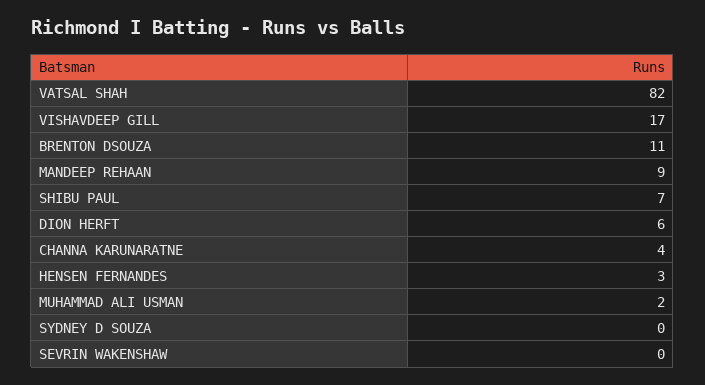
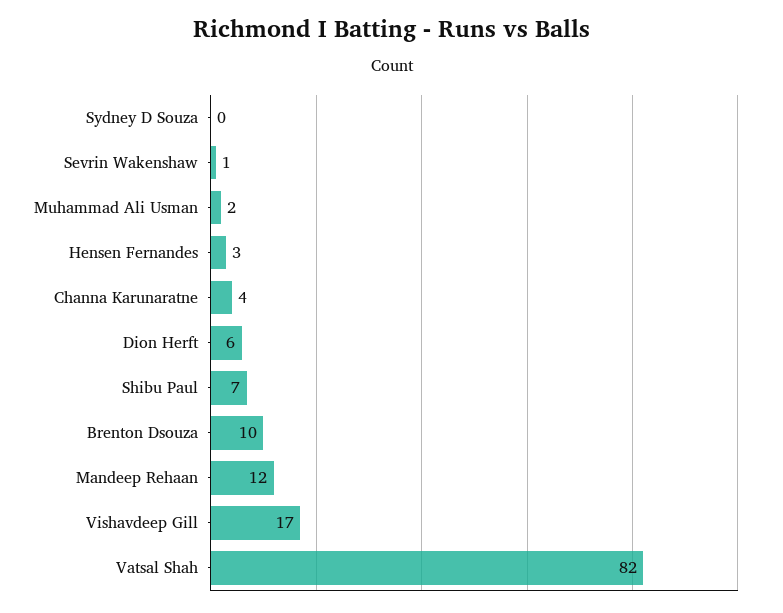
  {
    "VATSAL SHAH": 82,
    "VISHAVDEEP GILL": 17,
-   "BRENTON DSOUZA": 11,
+   "BRENTON DSOUZA": 10,
-   "MANDEEP REHAAN": 9,
+   "MANDEEP REHAAN": 12,
    "SHIBU PAUL": 7,
    "DION HERFT": 6,
    "CHANNA KARUNARATNE": 4,
    "HENSEN FERNANDES": 3,
    "MUHAMMAD ALI USMAN": 2,
    "SYDNEY D SOUZA": 0,
-   "SEVRIN WAKENSHAW": 0
+   "SEVRIN WAKENSHAW": 1
  }

